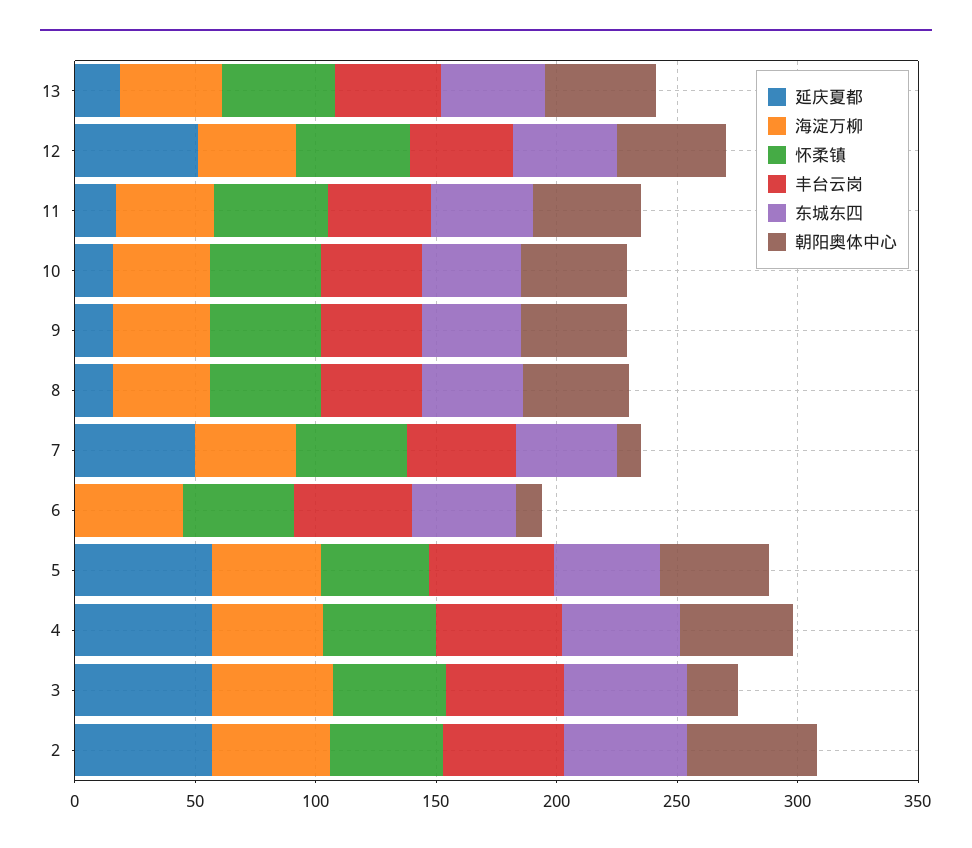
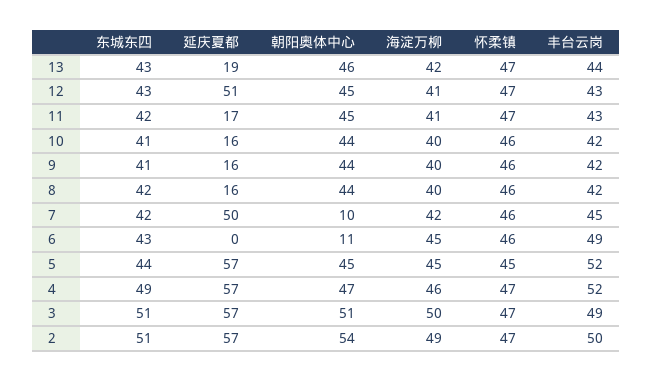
  {
    "延庆夏都": {
      "13": 19,
      "12": 51,
      "11": 17,
      "10": 16,
      "9": 16,
      "8": 16,
      "7": 50,
      "6": 0,
      "5": 57,
      "4": 57,
      "3": 57,
      "2": 57
    },
    "海淀万柳": {
      "13": 42,
      "12": 41,
      "11": 41,
      "10": 40,
      "9": 40,
      "8": 40,
      "7": 42,
      "6": 45,
      "5": 45,
      "4": 46,
      "3": 50,
      "2": 49
    },
    "怀柔镇": {
      "13": 47,
      "12": 47,
      "11": 47,
      "10": 46,
      "9": 46,
      "8": 46,
      "7": 46,
      "6": 46,
      "5": 45,
      "4": 47,
      "3": 47,
      "2": 47
    },
    "丰台云岗": {
      "13": 44,
      "12": 43,
      "11": 43,
      "10": 42,
      "9": 42,
      "8": 42,
      "7": 45,
      "6": 49,
      "5": 52,
      "4": 52,
      "3": 49,
      "2": 50
    },
    "东城东四": {
      "13": 43,
      "12": 43,
      "11": 42,
      "10": 41,
      "9": 41,
      "8": 42,
      "7": 42,
      "6": 43,
      "5": 44,
      "4": 49,
      "3": 51,
      "2": 51
    },
    "朝阳奥体中心": {
      "13": 46,
      "12": 45,
      "11": 45,
      "10": 44,
      "9": 44,
      "8": 44,
      "7": 10,
      "6": 11,
      "5": 45,
      "4": 47,
-     "3": 20,
+     "3": 51,
      "2": 54
    }
  }

